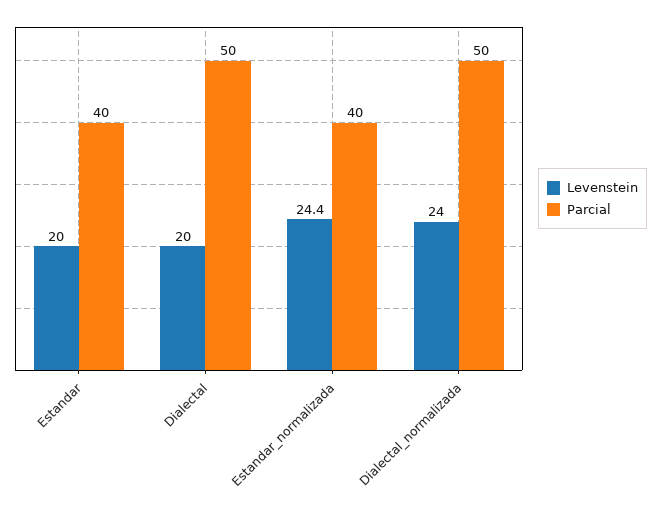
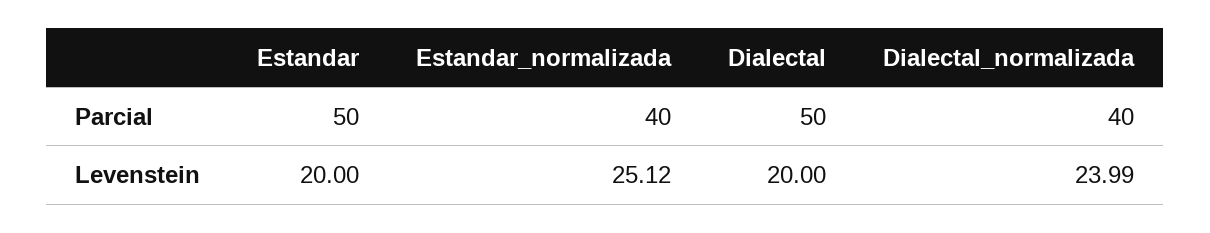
  {
    "Levenstein": {
      "Estandar": 20,
      "Dialectal": 20,
-     "Estandar_normalizada": 24.4,
+     "Estandar_normalizada": 25.12,
      "Dialectal_normalizada": 23.99
    },
    "Parcial": {
-     "Estandar": 40,
+     "Estandar": 50,
      "Dialectal": 50,
      "Estandar_normalizada": 40,
-     "Dialectal_normalizada": 50
+     "Dialectal_normalizada": 40
    }
  }

